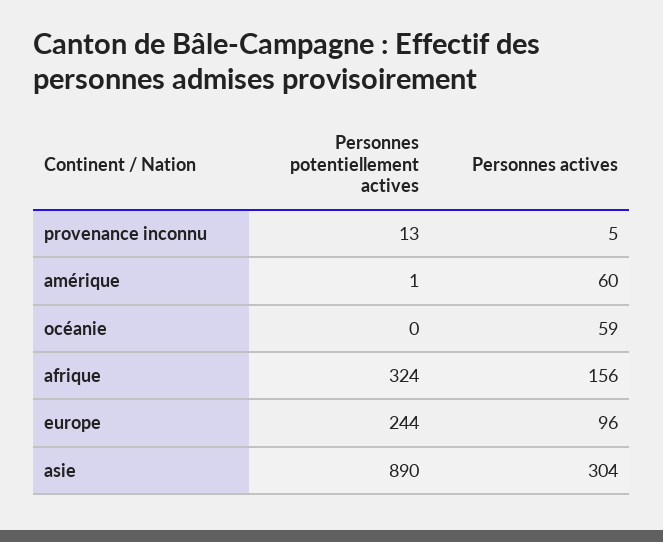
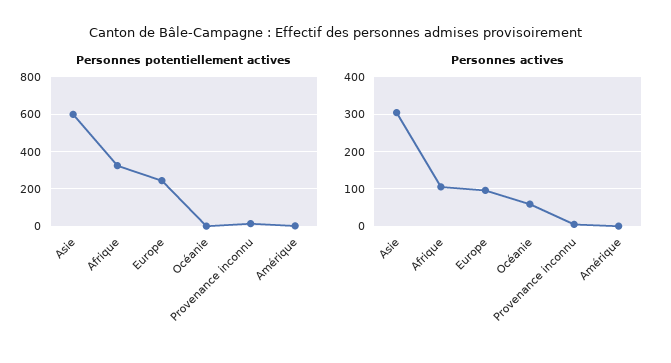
  {
    "Personnes potentiellement actives": {
      "provenance inconnu": 13,
      "amérique": 1,
      "océanie": 0,
      "afrique": 324,
      "europe": 244,
-     "asie": 890
+     "asie": 600
    },
    "Personnes actives": {
      "provenance inconnu": 5,
-     "amérique": 60,
+     "amérique": 0,
      "océanie": 59,
-     "afrique": 156,
+     "afrique": 100,
      "europe": 96,
      "asie": 304
    }
  }

